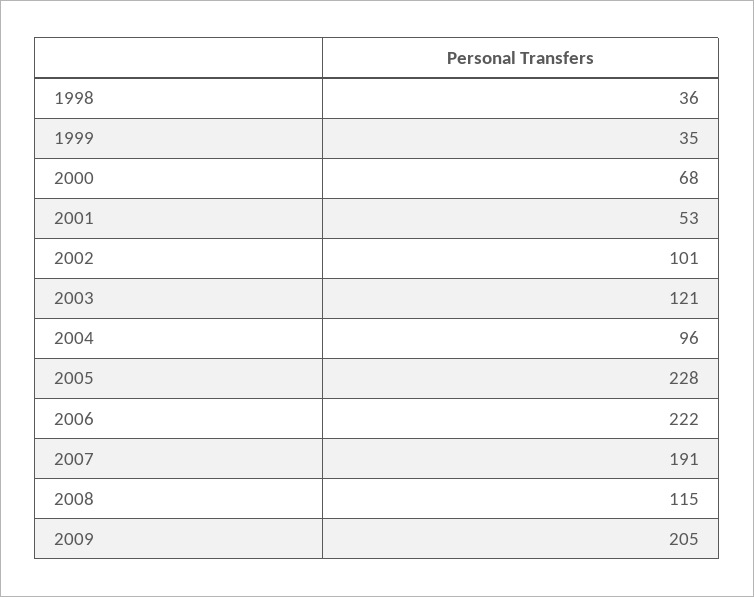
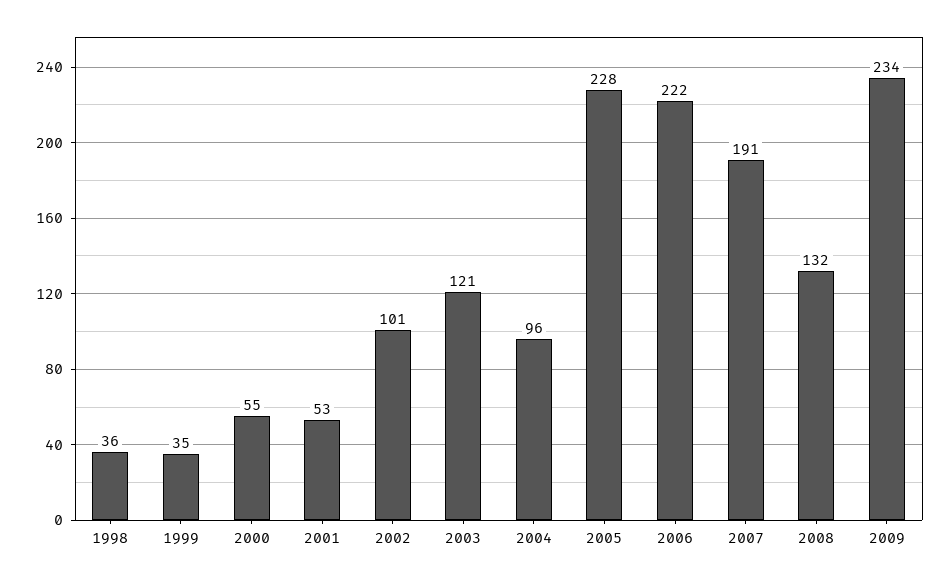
  {
    "1998": 36,
    "1999": 35,
-   "2000": 68,
+   "2000": 55,
    "2001": 53,
    "2002": 101,
    "2003": 121,
    "2004": 96,
    "2005": 228,
    "2006": 222,
    "2007": 191,
-   "2008": 115,
+   "2008": 132,
-   "2009": 205
+   "2009": 234
  }

